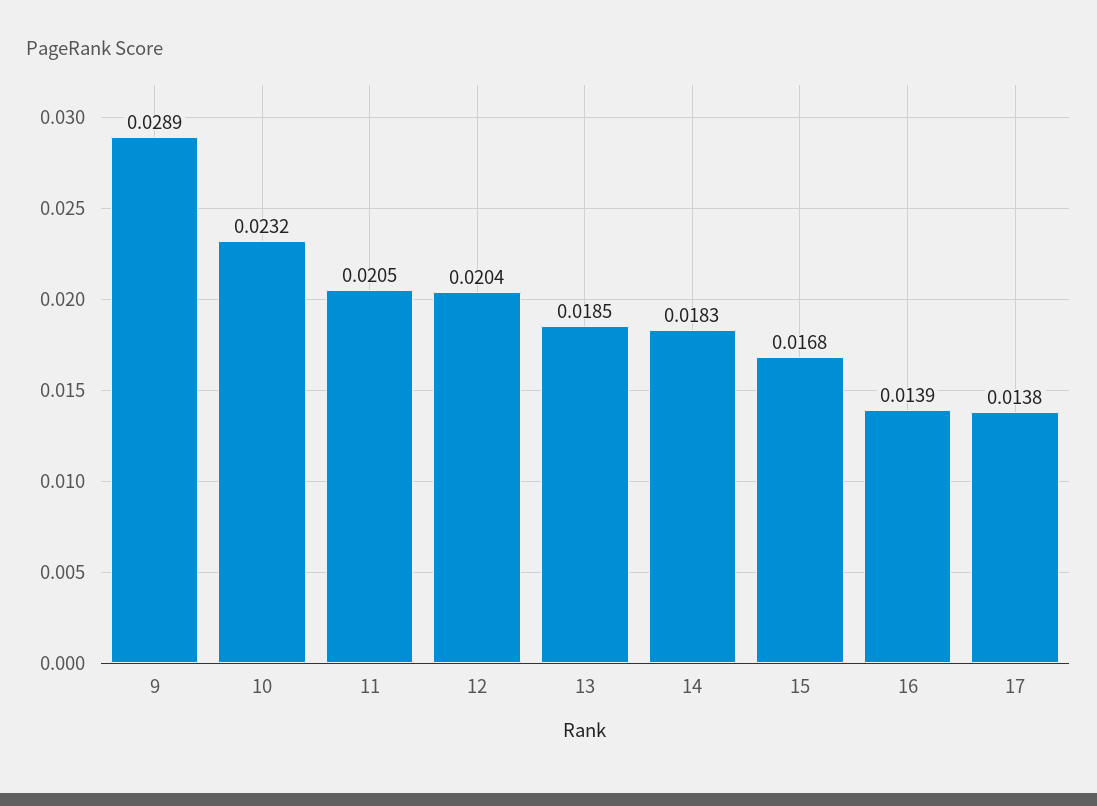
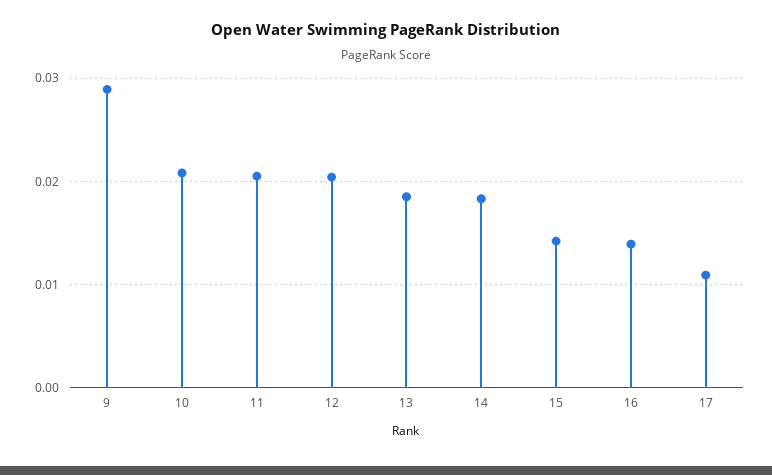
  {
    "9": 0.0289,
-   "10": 0.0232,
+   "10": 0.021,
    "11": 0.0205,
    "12": 0.0204,
    "13": 0.0185,
    "14": 0.0183,
-   "15": 0.0168,
+   "15": 0.014,
    "16": 0.0139,
-   "17": 0.0138
+   "17": 0.011
  }

